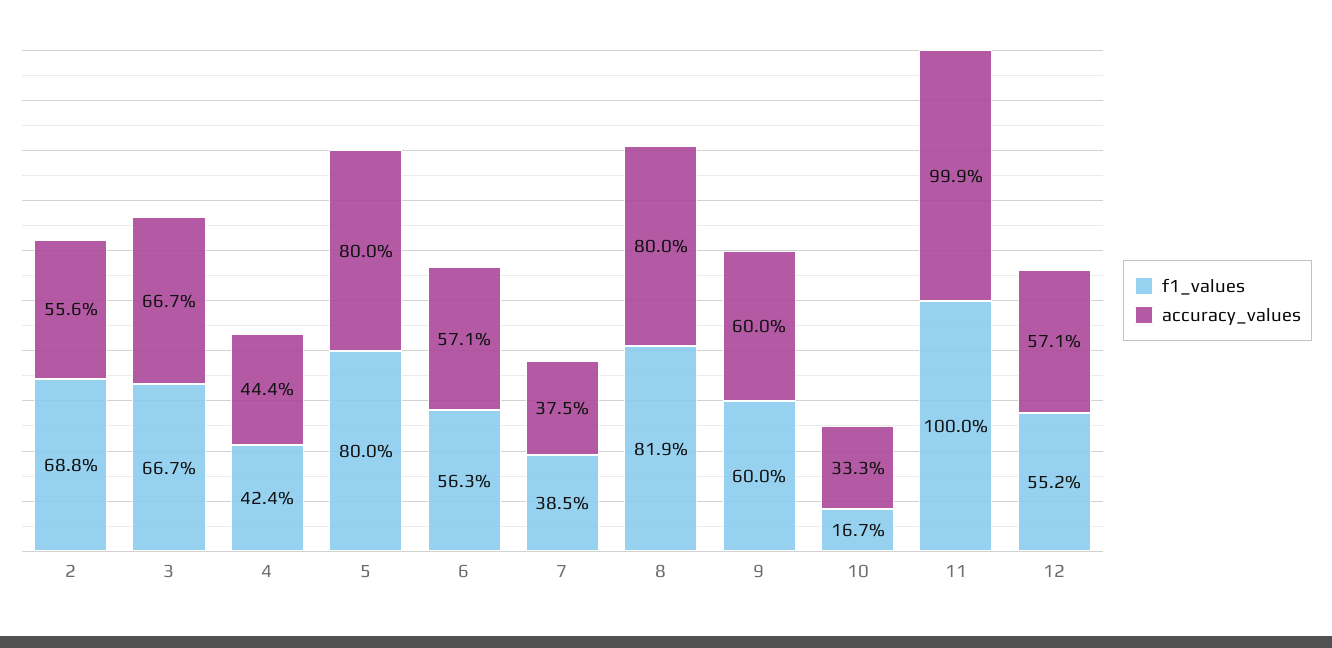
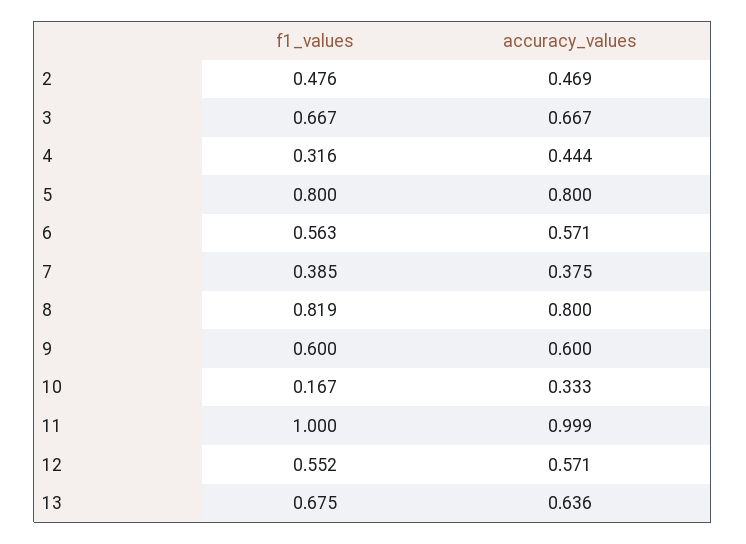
  {
    "f1_values": {
-     "2": 0.688,
+     "2": 0.476,
      "3": 0.667,
-     "4": 0.424,
+     "4": 0.316,
      "5": 0.8,
      "6": 0.563,
      "7": 0.385,
      "8": 0.819,
      "9": 0.6,
      "10": 0.167,
      "11": 1,
-     "12": 0.552
+     "12": 0.552,
+     "13": 0.675
    },
    "accuracy_values": {
-     "2": 0.556,
+     "2": 0.469,
      "3": 0.667,
      "4": 0.444,
      "5": 0.8,
      "6": 0.571,
      "7": 0.375,
      "8": 0.8,
      "9": 0.6,
      "10": 0.333,
      "11": 0.999,
-     "12": 0.571
+     "12": 0.571,
+     "13": 0.636
    }
  }

